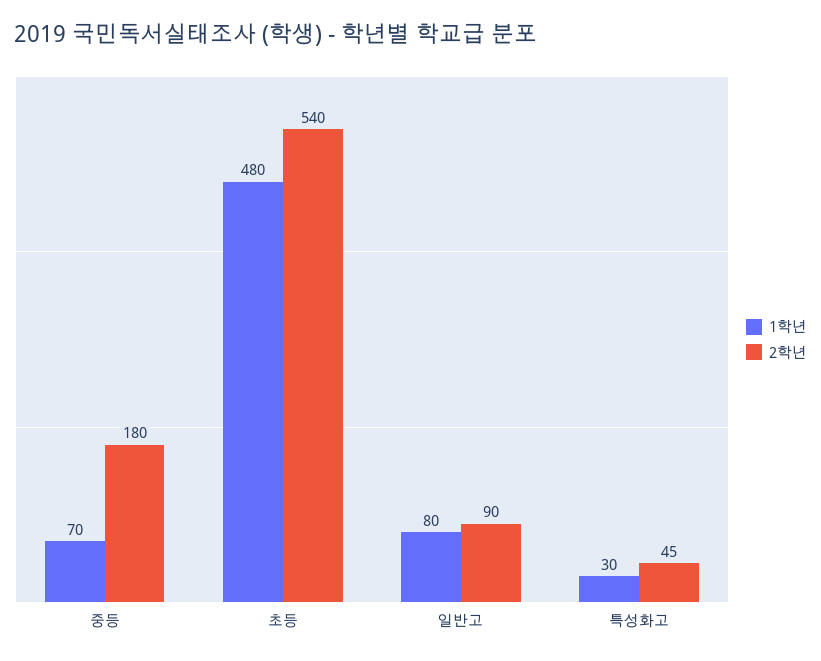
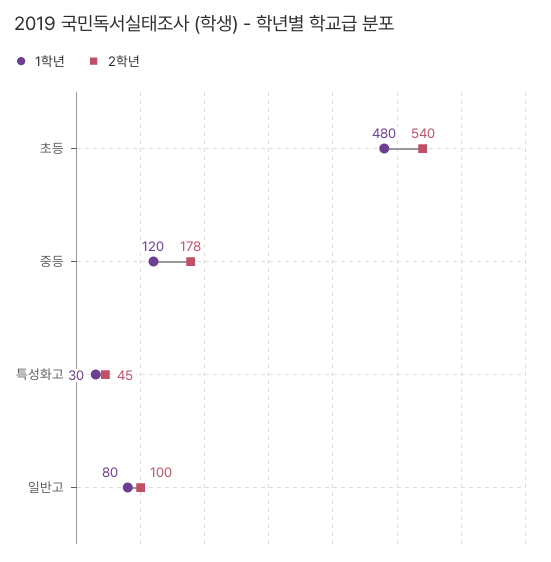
  {
    "1학년": {
-     "중등": 70,
+     "중등": 120,
      "초등": 480,
      "일반고": 80,
      "특성화고": 30
    },
    "2학년": {
-     "중등": 180,
+     "중등": 178,
      "초등": 540,
-     "일반고": 90,
+     "일반고": 100,
      "특성화고": 45
    }
  }

